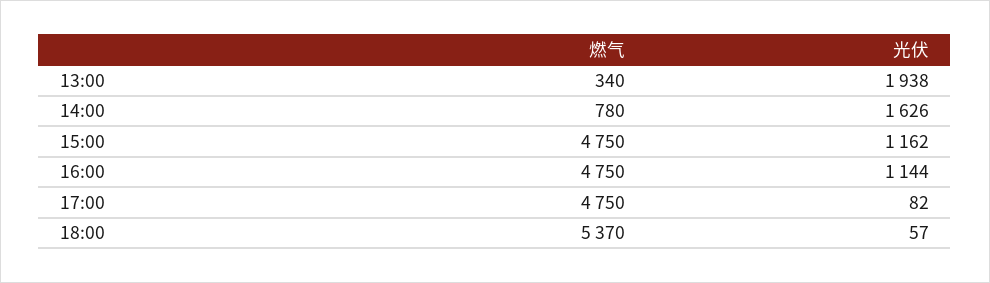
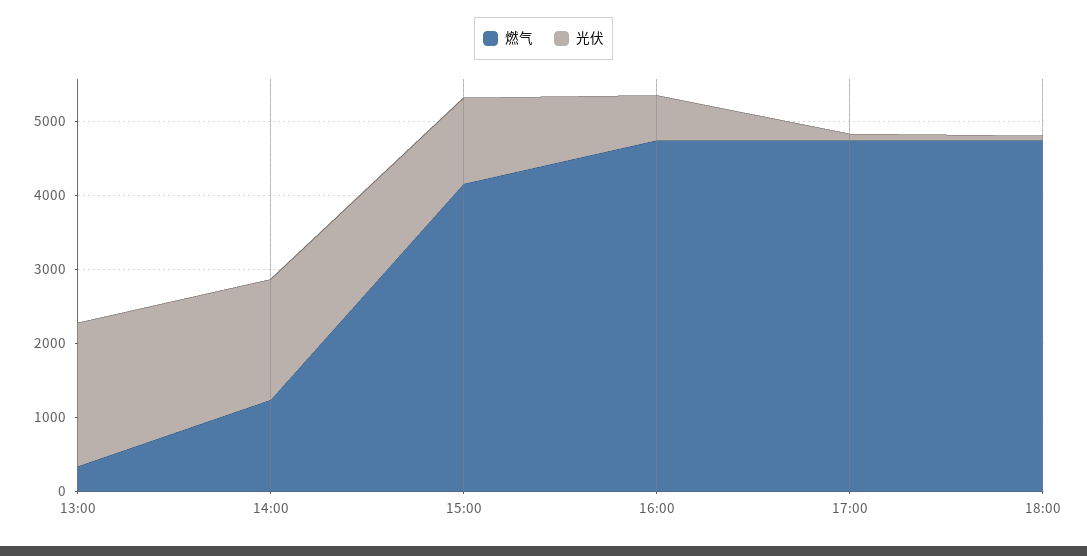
  {
    "燃气": {
      "13:00": 340,
-     "14:00": 780,
+     "14:00": 1200,
-     "15:00": 4750,
+     "15:00": 4200,
      "16:00": 4750,
      "17:00": 4750,
-     "18:00": 5370
+     "18:00": 4800
    },
    "光伏": {
      "13:00": 1938,
      "14:00": 1626,
      "15:00": 1162,
-     "16:00": 1144,
+     "16:00": 600,
      "17:00": 82,
      "18:00": 57
    }
  }

